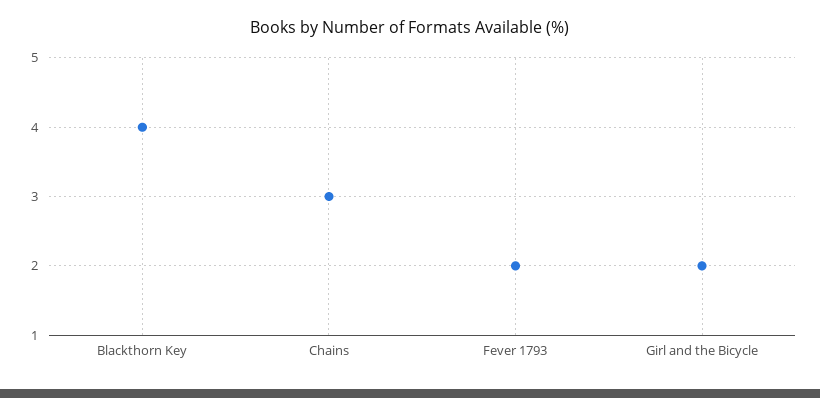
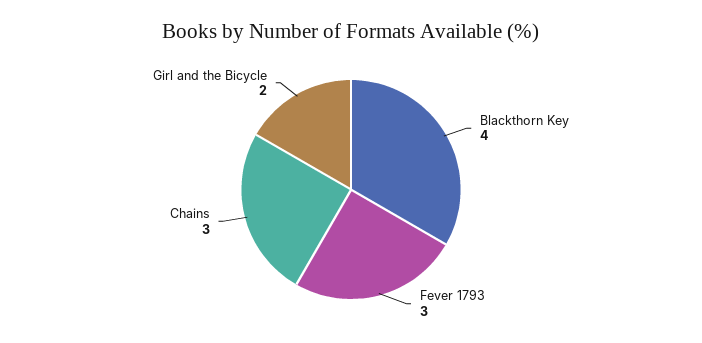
  {
    "Blackthorn Key": 4,
    "Chains": 3,
-   "Fever 1793": 2,
+   "Fever 1793": 3,
    "Girl and the Bicycle": 2
  }

